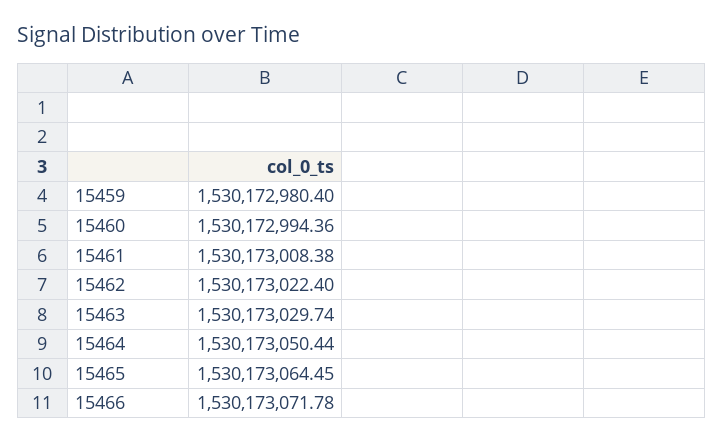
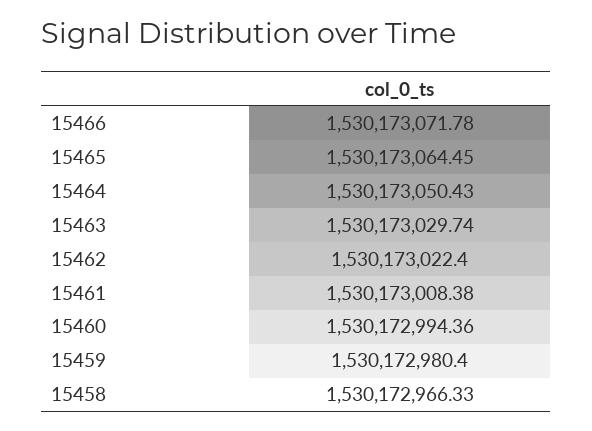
  {
    "15459": 1530172980.4,
    "15460": 1530172994.36,
    "15461": 1530173008.38,
    "15462": 1530173022.4,
    "15463": 1530173029.74,
-   "15464": 1530173050.44,
+   "15464": 1530173050.43,
    "15465": 1530173064.45,
-   "15466": 1530173071.78
+   "15466": 1530173071.78,
+   "15458": 1530172966.33
  }

